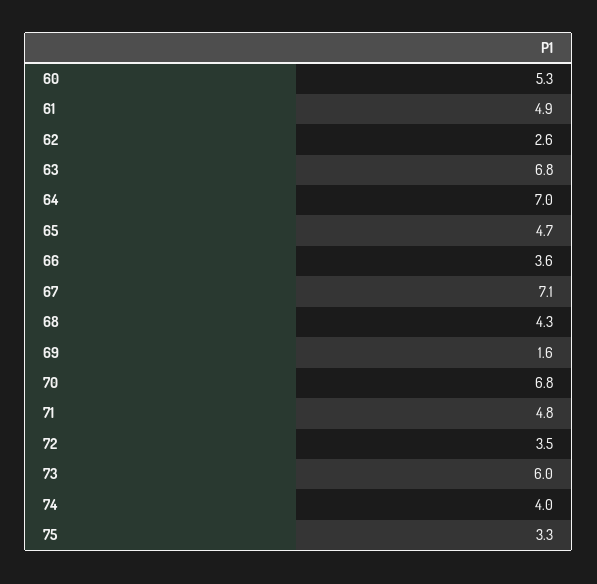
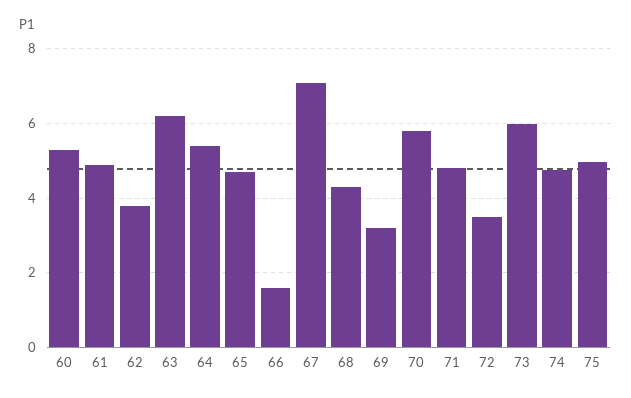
  {
    "60": 5.3,
    "61": 4.9,
-   "62": 2.6,
+   "62": 3.8,
-   "63": 6.8,
+   "63": 6.2,
-   "64": 7,
+   "64": 5.4,
    "65": 4.7,
-   "66": 3.6,
+   "66": 1.6,
    "67": 7.1,
    "68": 4.3,
-   "69": 1.6,
+   "69": 3.2,
-   "70": 6.8,
+   "70": 5.8,
    "71": 4.8,
    "72": 3.5,
    "73": 6,
-   "74": 4,
+   "74": 4.8,
-   "75": 3.3
+   "75": 5
  }

